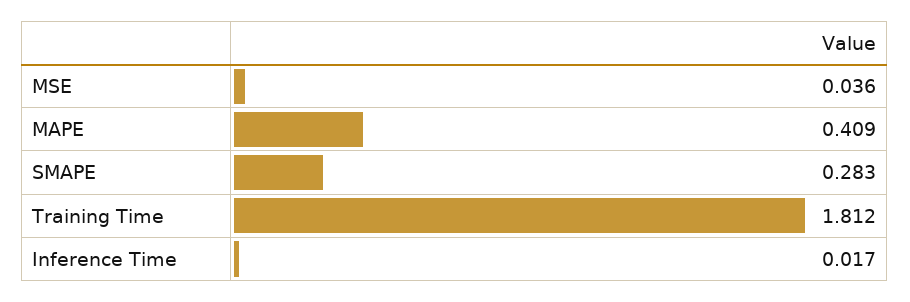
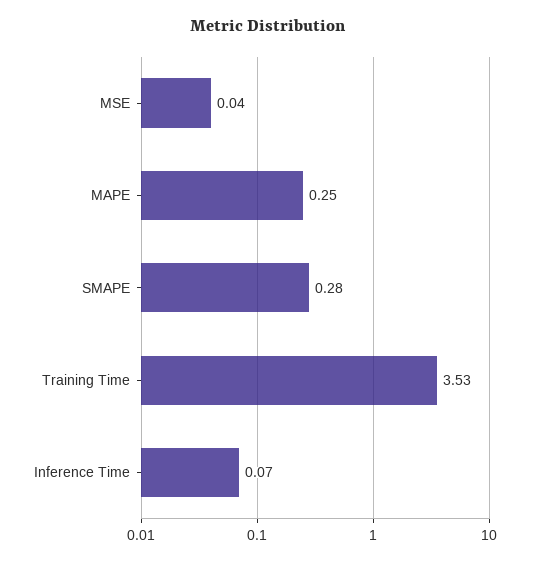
  {
    "MSE": 0.036,
-   "MAPE": 0.409,
+   "MAPE": 0.25,
    "SMAPE": 0.283,
-   "Training Time": 1.812,
+   "Training Time": 3.53,
-   "Inference Time": 0.017
+   "Inference Time": 0.07
  }

